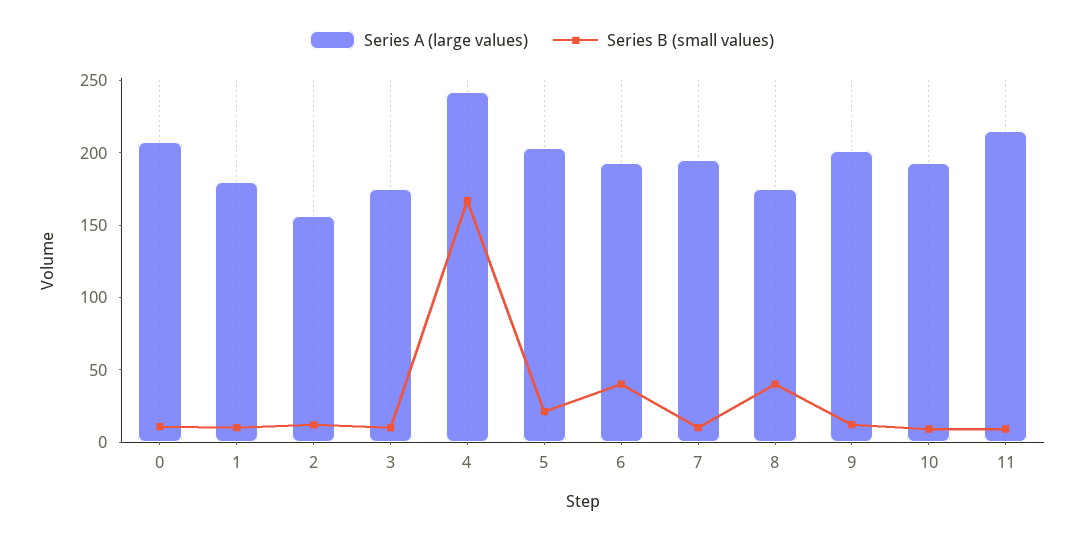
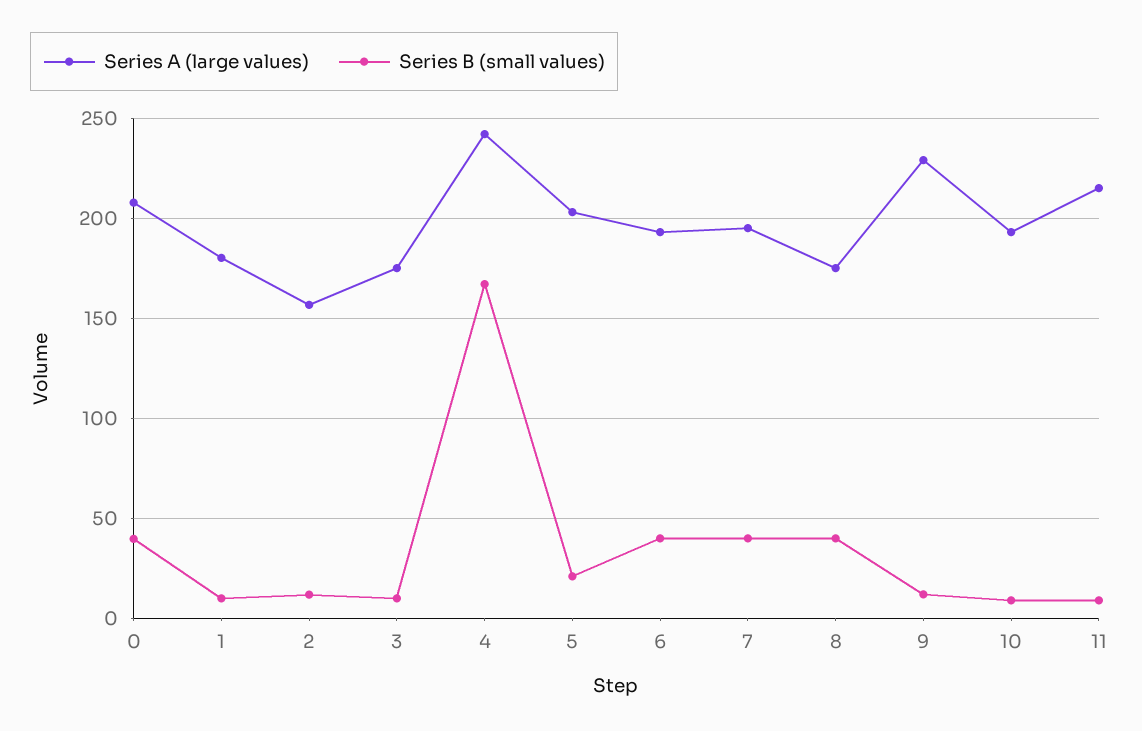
  {
    "Series A (large values)": {
      "0": 210,
      "1": 180,
      "2": 155,
      "3": 175,
      "4": 240,
      "5": 205,
      "6": 195,
      "7": 195,
      "8": 175,
-     "9": 200,
+     "9": 230,
      "10": 195,
      "11": 215
    },
    "Series B (small values)": {
-     "0": 10,
+     "0": 40,
      "1": 10,
      "2": 10,
      "3": 10,
      "4": 165,
      "5": 20,
      "6": 40,
-     "7": 10,
+     "7": 40,
      "8": 40,
      "9": 10,
      "10": 10,
      "11": 10
    }
  }

